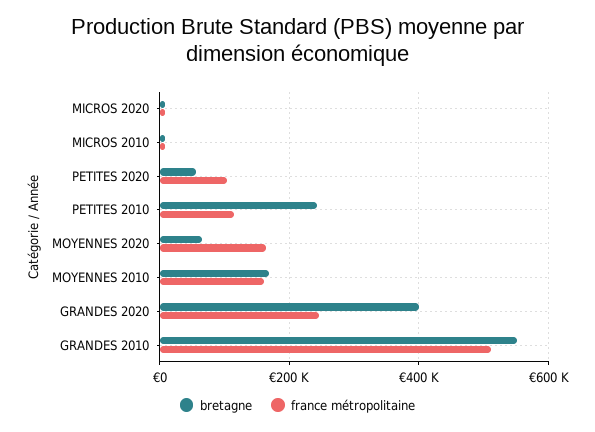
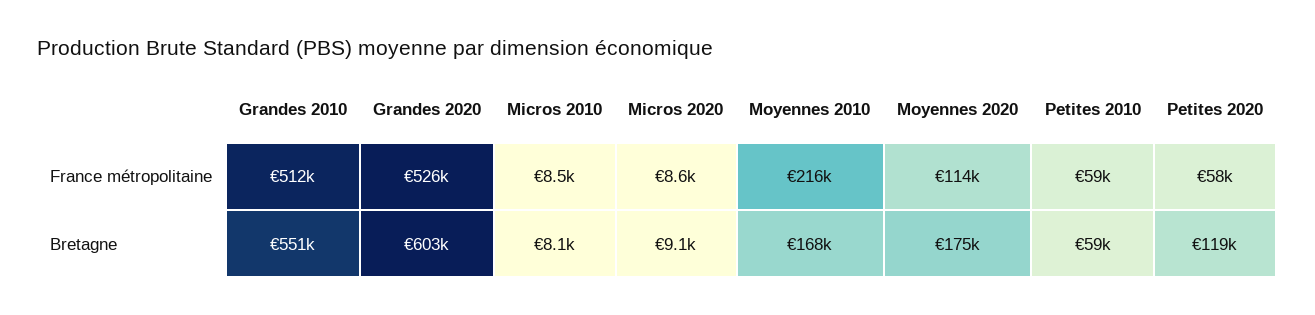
  {
    "bretagne": {
      "MICROS 2020": 9100,
      "MICROS 2010": 8100,
-     "PETITES 2020": 60000,
+     "PETITES 2020": 119000,
-     "PETITES 2010": 240000,
+     "PETITES 2010": 59000,
-     "MOYENNES 2020": 60000,
+     "MOYENNES 2020": 175000,
      "MOYENNES 2010": 168000,
-     "GRANDES 2020": 400000,
+     "GRANDES 2020": 603000,
      "GRANDES 2010": 551000
    },
    "france métropolitaine": {
      "MICROS 2020": 8600,
      "MICROS 2010": 8500,
-     "PETITES 2020": 100000,
+     "PETITES 2020": 58000,
-     "PETITES 2010": 120000,
+     "PETITES 2010": 59000,
-     "MOYENNES 2020": 160000,
+     "MOYENNES 2020": 114000,
-     "MOYENNES 2010": 160000,
+     "MOYENNES 2010": 216000,
-     "GRANDES 2020": 240000,
+     "GRANDES 2020": 526000,
      "GRANDES 2010": 512000
    }
  }

